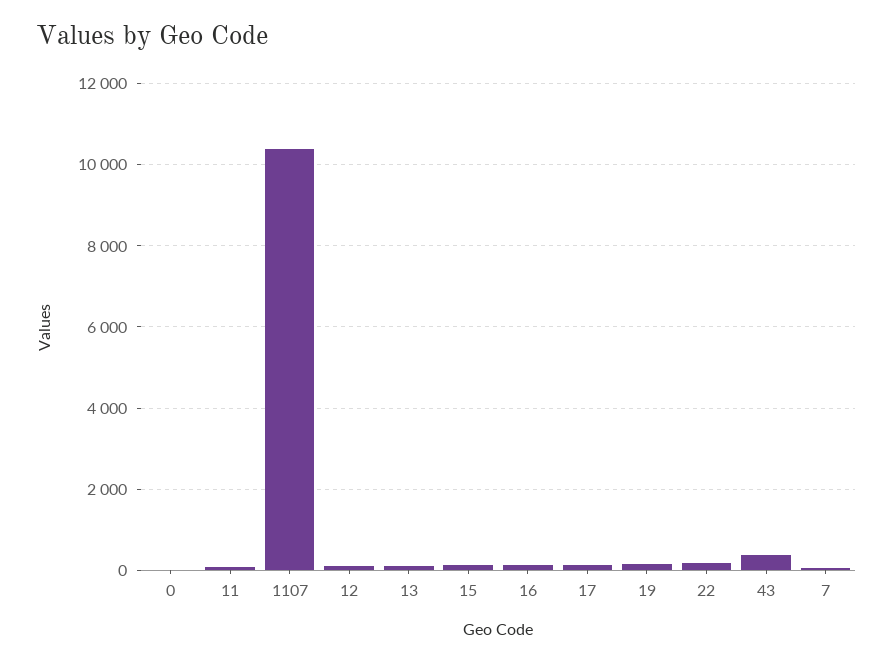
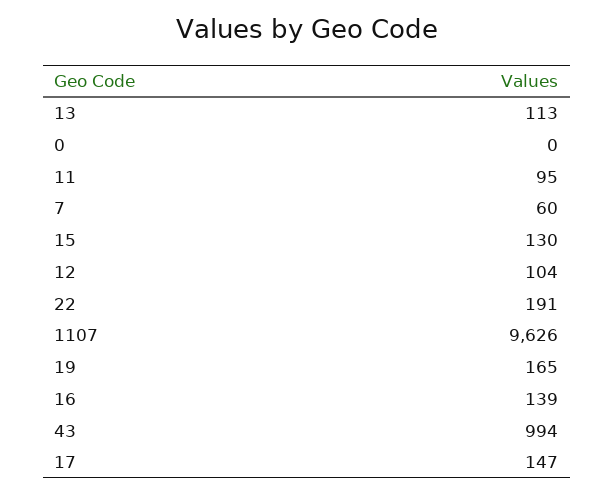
  {
    "0": 0,
    "11": 95,
-   "1107": 10400,
+   "1107": 9626,
    "12": 104,
    "13": 113,
    "15": 130,
    "16": 139,
    "17": 147,
    "19": 165,
    "22": 191,
-   "43": 400,
+   "43": 994,
    "7": 60
  }

